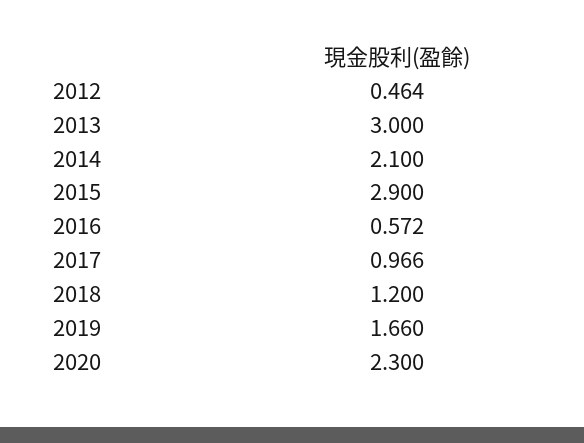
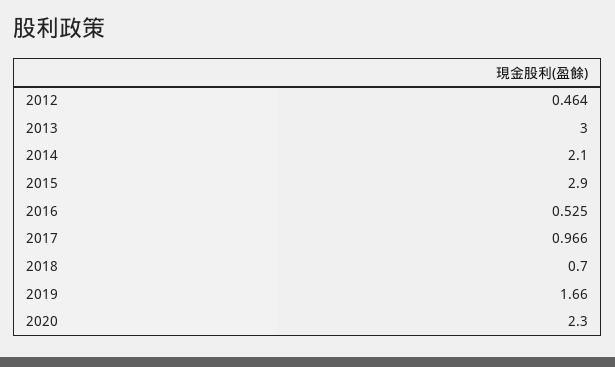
  {
    "2012": 0.464,
    "2013": 3,
    "2014": 2.1,
    "2015": 2.9,
-   "2016": 0.572,
+   "2016": 0.525,
    "2017": 0.966,
-   "2018": 1.2,
+   "2018": 0.7,
    "2019": 1.66,
    "2020": 2.3
  }

